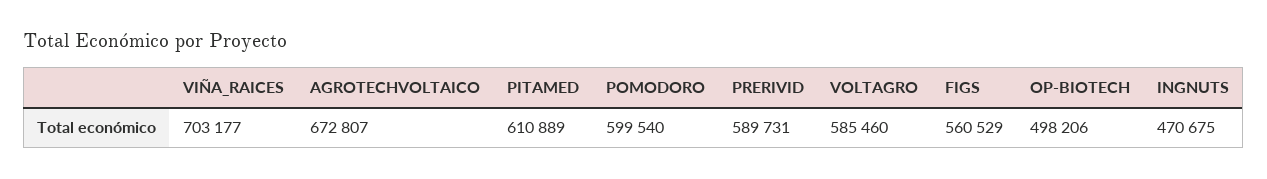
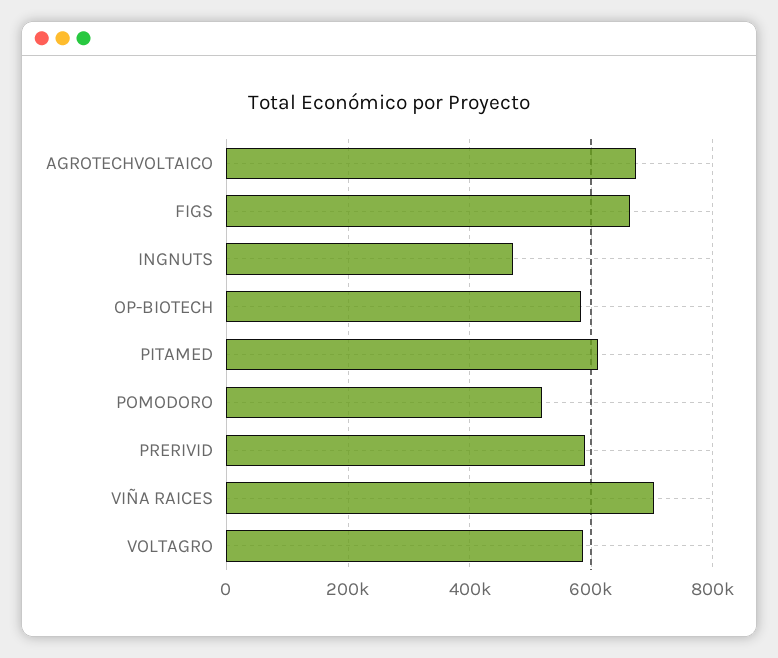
  {
    "VIÑA_RAICES": 703177,
    "AGROTECHVOLTAICO": 672807,
    "PITAMED": 610889,
-   "POMODORO": 599540,
+   "POMODORO": 520000,
    "PRERIVID": 589731,
    "VOLTAGRO": 585460,
-   "FIGS": 560529,
+   "FIGS": 660000,
-   "OP-BIOTECH": 498206,
+   "OP-BIOTECH": 580000,
    "INGNUTS": 470675
  }

